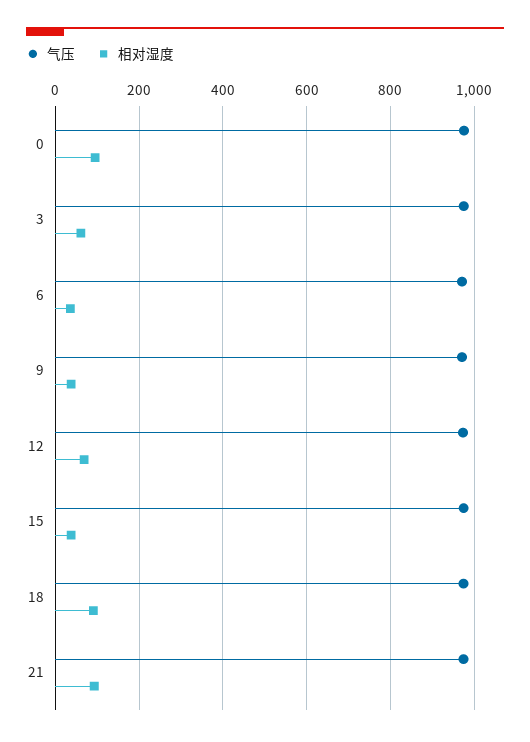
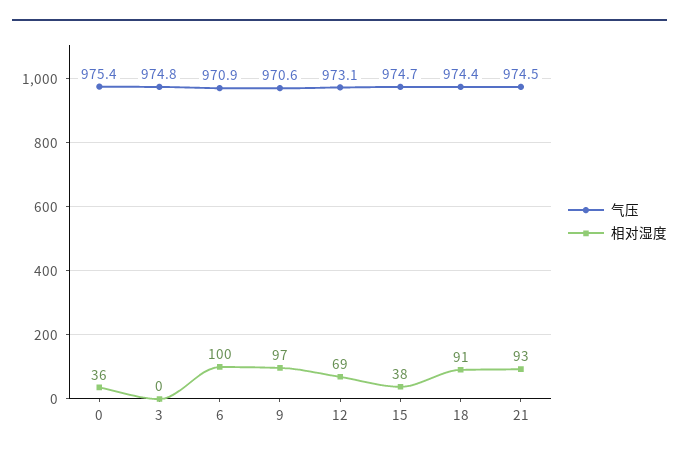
  {
    "气压": {
      "0": 975.4,
      "3": 974.8,
      "6": 970.9,
      "9": 970.6,
      "12": 973.1,
      "15": 974.7,
      "18": 974.4,
      "21": 974.5
    },
    "相对湿度": {
-     "0": 100,
+     "0": 36,
-     "3": 60,
+     "3": 0,
-     "6": 40,
+     "6": 100,
-     "9": 40,
+     "9": 97,
      "12": 69,
      "15": 38,
      "18": 91,
      "21": 93
    }
  }

